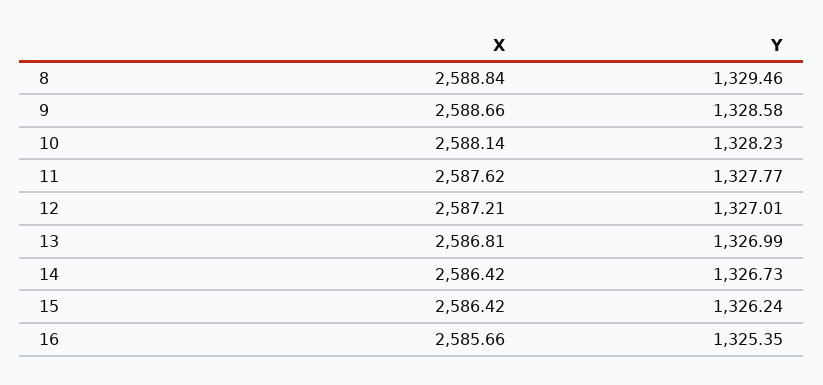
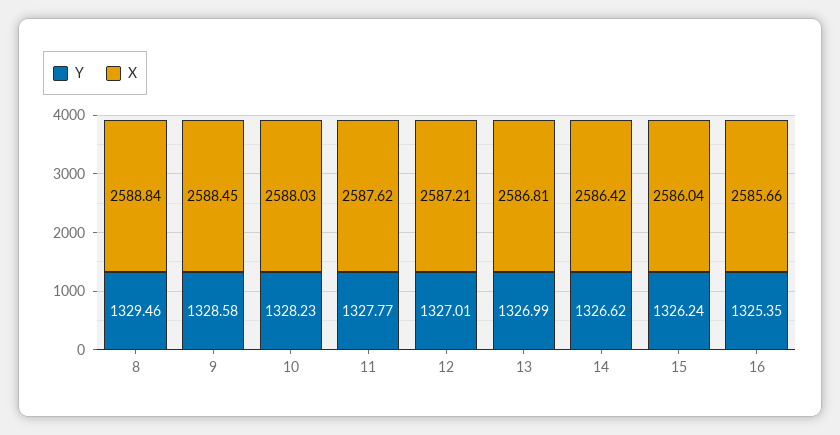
  {
    "X": {
      "8": 2588.84,
-     "9": 2588.66,
+     "9": 2588.45,
-     "10": 2588.14,
+     "10": 2588.03,
      "11": 2587.62,
      "12": 2587.21,
      "13": 2586.81,
      "14": 2586.42,
-     "15": 2586.42,
+     "15": 2586.04,
      "16": 2585.66
    },
    "Y": {
      "8": 1329.46,
      "9": 1328.58,
      "10": 1328.23,
      "11": 1327.77,
      "12": 1327.01,
      "13": 1326.99,
-     "14": 1326.73,
+     "14": 1326.62,
      "15": 1326.24,
      "16": 1325.35
    }
  }

